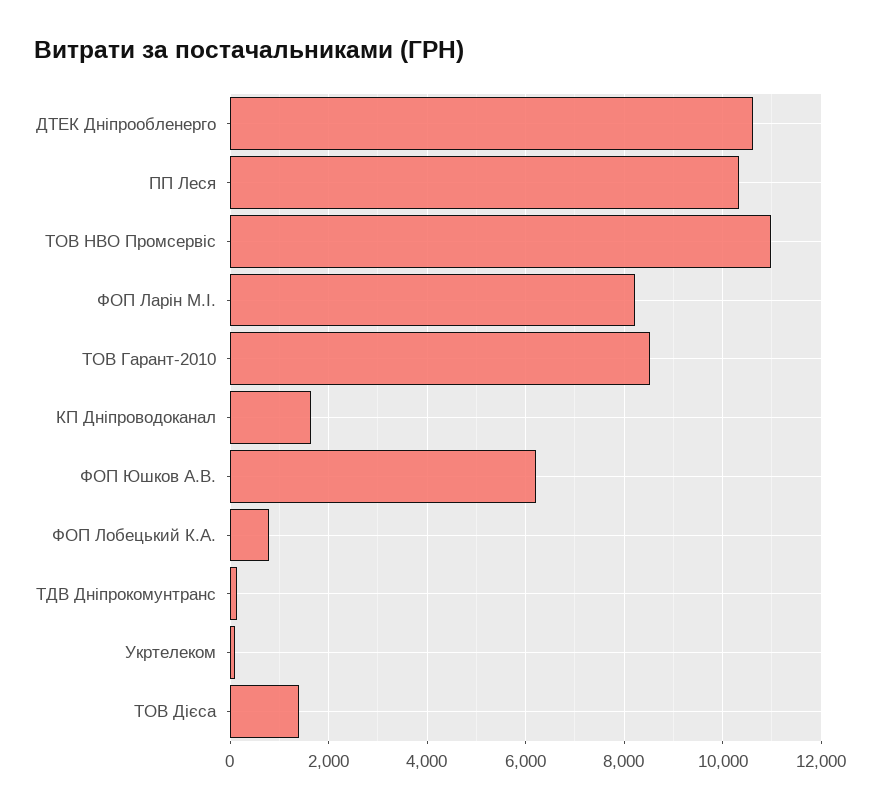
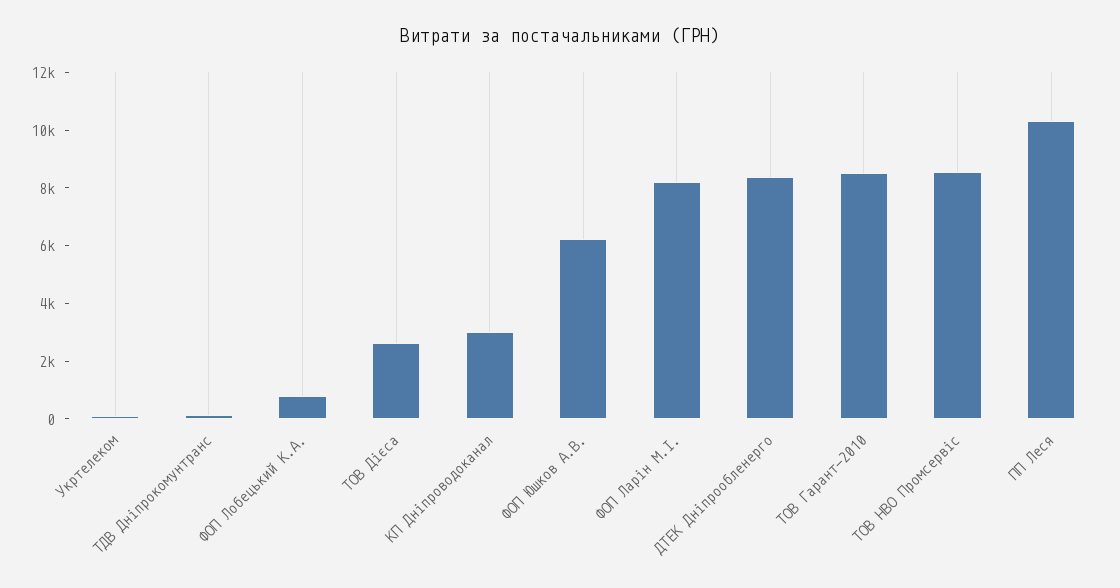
  {
-   "ДТЕК Дніпрообленерго": 10600,
+   "ДТЕК Дніпрообленерго": 8500,
    "ПП Леся": 10400,
-   "ТОВ НВО Промсервіс": 11000,
+   "ТОВ НВО Промсервіс": 8500,
    "ФОП Ларін М.І.": 8200,
    "ТОВ Гарант-2010": 8600,
-   "КП Дніпроводоканал": 1600,
+   "КП Дніпроводоканал": 3000,
    "ФОП Юшков А.В.": 6200,
    "ФОП Лобецький К.А.": 800,
    "ТДВ Дніпрокомунтранс": 200,
    "Укртелеком": 200,
-   "ТОВ Дієса": 1400
+   "ТОВ Дієса": 2500
  }

